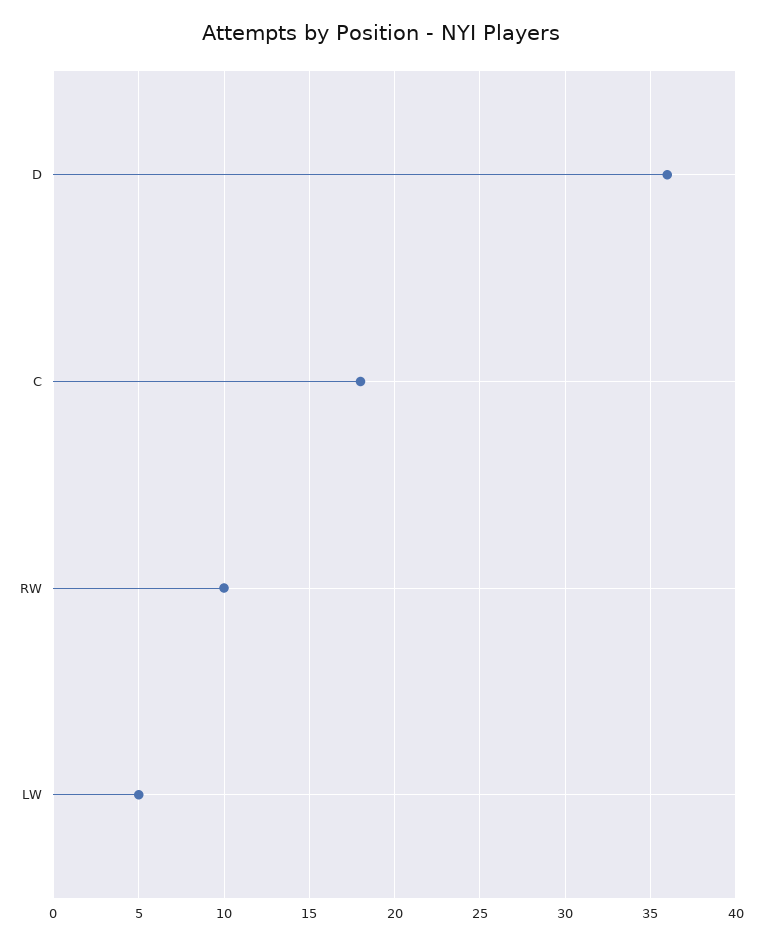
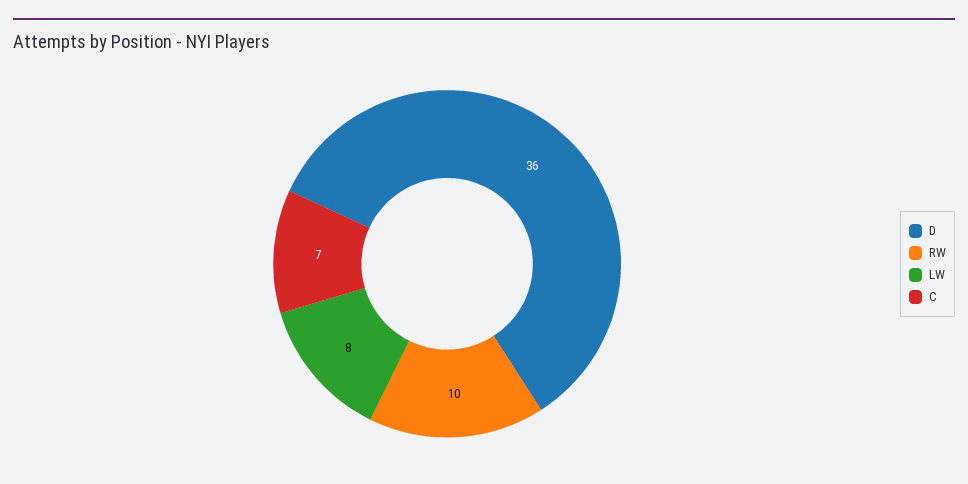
  {
    "D": 36,
-   "C": 18,
+   "C": 7,
    "RW": 10,
-   "LW": 5
+   "LW": 8
  }

